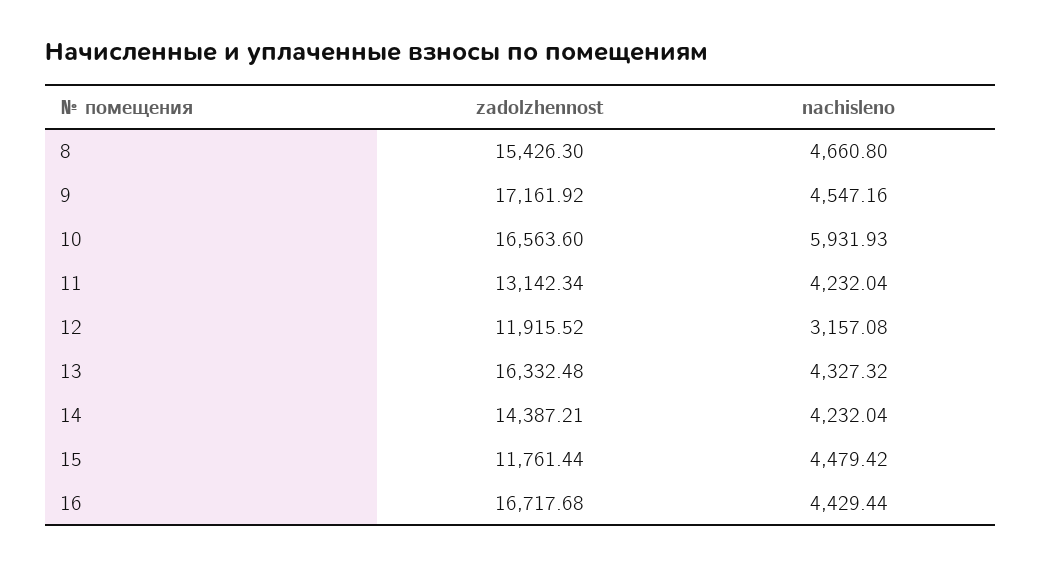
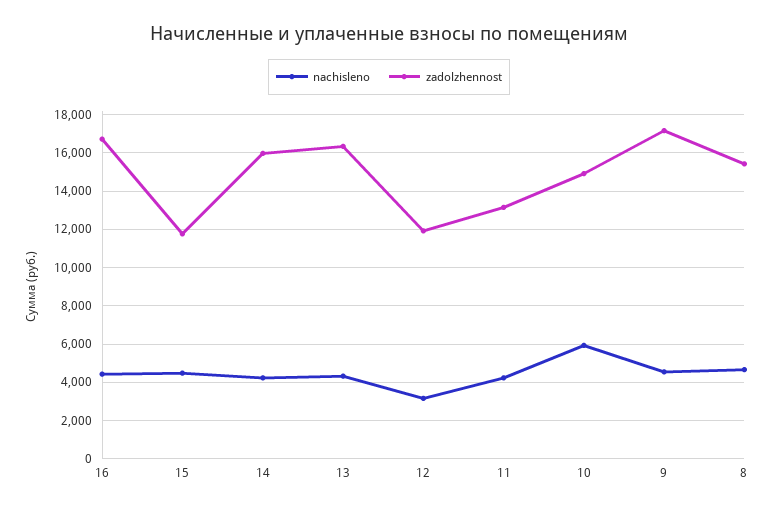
  {
    "zadolzhennost": {
      "8": 15426.3,
      "9": 17161.92,
-     "10": 16563.6,
+     "10": 15000,
      "11": 13142.34,
      "12": 11915.52,
      "13": 16332.48,
-     "14": 14387.21,
+     "14": 16000,
      "15": 11761.44,
      "16": 16717.68
    },
    "nachisleno": {
      "8": 4660.8,
      "9": 4547.16,
      "10": 5931.93,
      "11": 4232.04,
      "12": 3157.08,
      "13": 4327.32,
      "14": 4232.04,
      "15": 4479.42,
      "16": 4429.44
    }
  }

